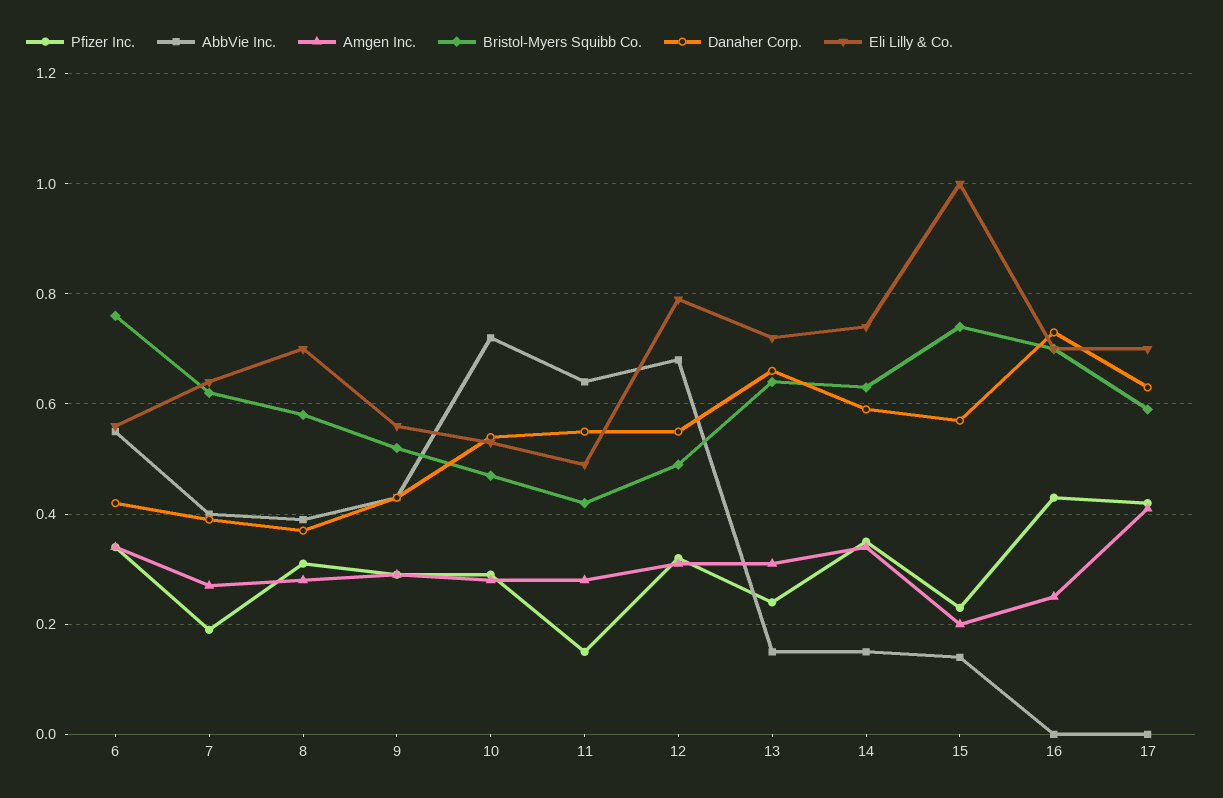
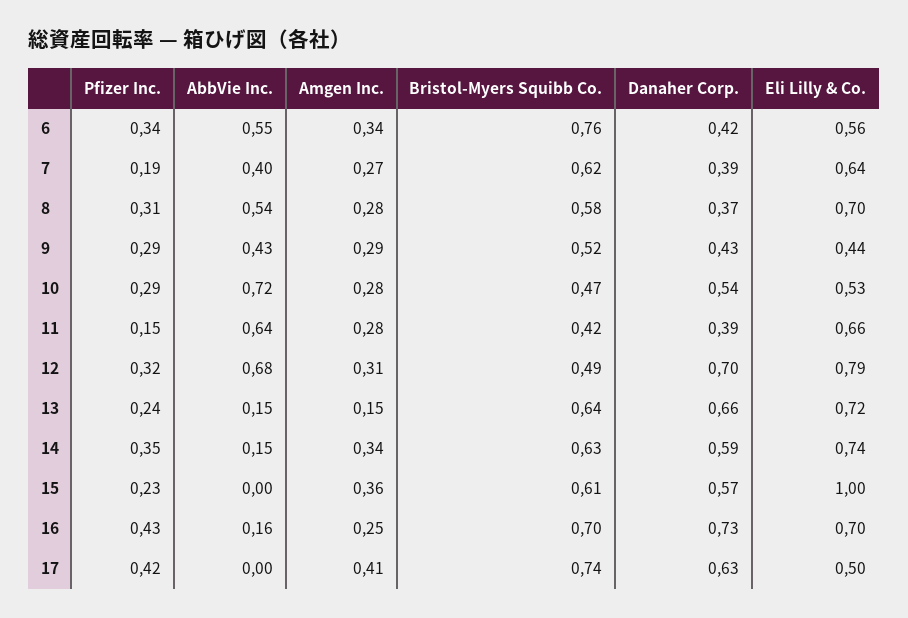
  {
    "Pfizer Inc.": {
      "6": 0.34,
      "7": 0.19,
      "8": 0.31,
      "9": 0.29,
      "10": 0.29,
      "11": 0.15,
      "12": 0.32,
      "13": 0.24,
      "14": 0.35,
      "15": 0.23,
      "16": 0.43,
      "17": 0.42
    },
    "AbbVie Inc.": {
      "6": 0.55,
      "7": 0.4,
-     "8": 0.4,
+     "8": 0.54,
      "9": 0.43,
      "10": 0.72,
      "11": 0.64,
      "12": 0.68,
      "13": 0.15,
      "14": 0.15,
-     "15": 0.15,
+     "15": 0,
-     "16": 0,
+     "16": 0.16,
      "17": 0
    },
    "Amgen Inc.": {
      "6": 0.34,
      "7": 0.27,
      "8": 0.28,
      "9": 0.29,
      "10": 0.28,
      "11": 0.28,
      "12": 0.31,
-     "13": 0.3,
+     "13": 0.15,
      "14": 0.34,
-     "15": 0.2,
+     "15": 0.36,
      "16": 0.25,
      "17": 0.41
    },
    "Bristol-Myers Squibb Co.": {
      "6": 0.76,
      "7": 0.62,
      "8": 0.58,
      "9": 0.52,
      "10": 0.47,
      "11": 0.42,
      "12": 0.49,
      "13": 0.64,
      "14": 0.63,
-     "15": 0.75,
+     "15": 0.61,
      "16": 0.7,
-     "17": 0.6
+     "17": 0.74
    },
    "Danaher Corp.": {
      "6": 0.42,
      "7": 0.39,
      "8": 0.37,
      "9": 0.43,
      "10": 0.54,
-     "11": 0.55,
+     "11": 0.39,
-     "12": 0.55,
+     "12": 0.7,
      "13": 0.66,
      "14": 0.59,
      "15": 0.57,
      "16": 0.73,
      "17": 0.63
    },
    "Eli Lilly & Co.": {
      "6": 0.56,
      "7": 0.64,
      "8": 0.7,
-     "9": 0.55,
+     "9": 0.44,
      "10": 0.53,
-     "11": 0.5,
+     "11": 0.66,
      "12": 0.79,
      "13": 0.72,
      "14": 0.74,
      "15": 1,
      "16": 0.7,
-     "17": 0.7
+     "17": 0.5
    }
  }

